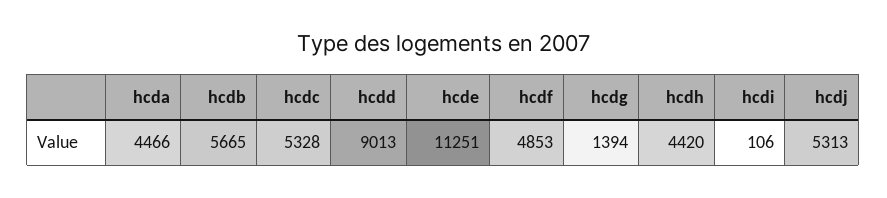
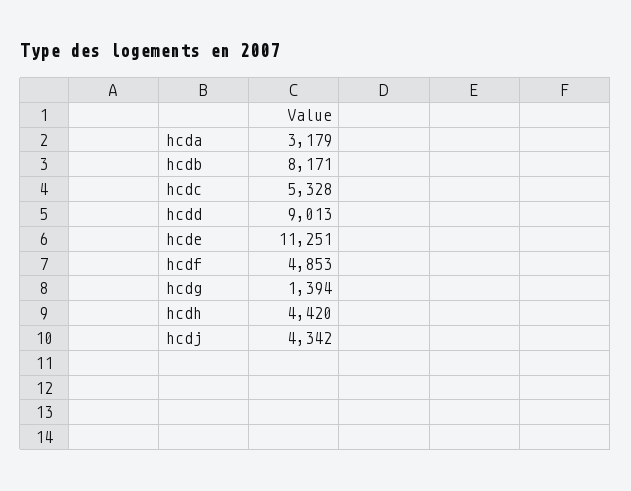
  {
-   "hcda": 4466,
+   "hcda": 3179,
-   "hcdb": 5665,
+   "hcdb": 8171,
    "hcdc": 5328,
    "hcdd": 9013,
    "hcde": 11251,
    "hcdf": 4853,
    "hcdg": 1394,
    "hcdh": 4420,
-   "hcdi": 106,
-   "hcdj": 5313
+   "hcdj": 4342
  }

